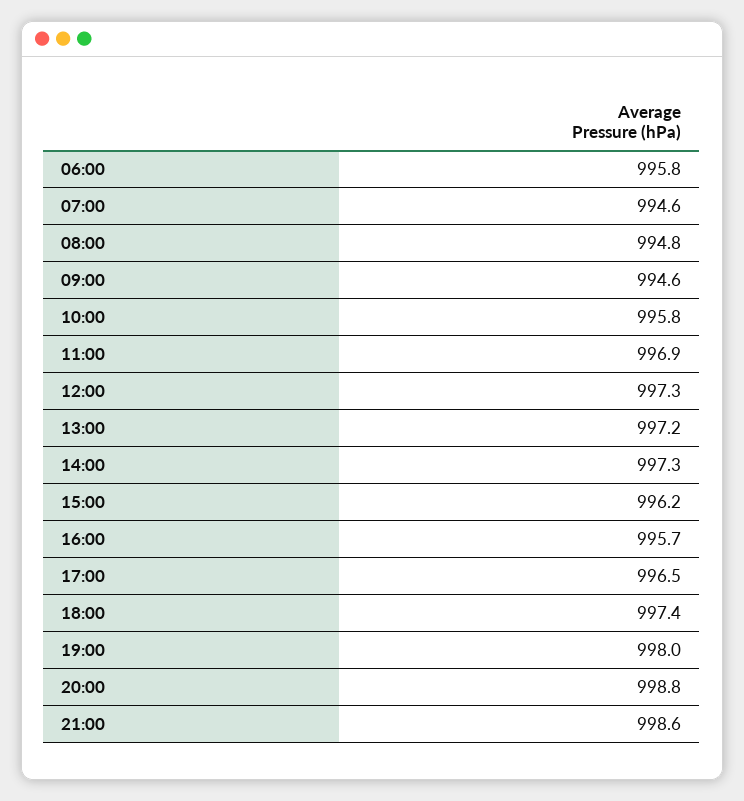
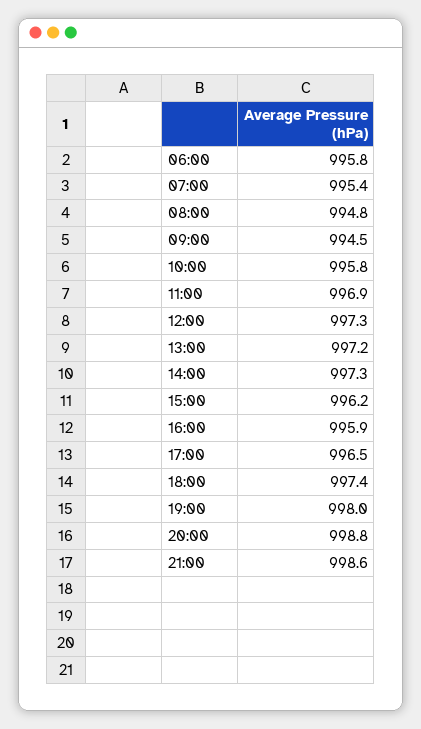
  {
    "06:00": 995.8,
-   "07:00": 994.6,
+   "07:00": 995.4,
    "08:00": 994.8,
-   "09:00": 994.6,
+   "09:00": 994.5,
    "10:00": 995.8,
    "11:00": 996.9,
    "12:00": 997.3,
    "13:00": 997.2,
    "14:00": 997.3,
    "15:00": 996.2,
-   "16:00": 995.7,
+   "16:00": 995.9,
    "17:00": 996.5,
    "18:00": 997.4,
    "19:00": 998,
    "20:00": 998.8,
    "21:00": 998.6
  }

